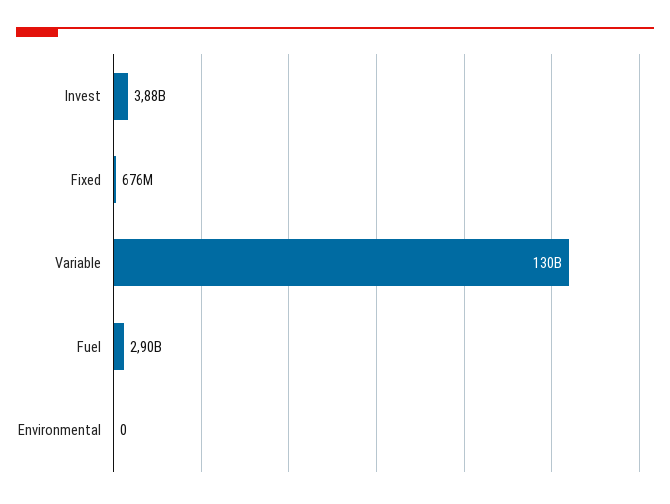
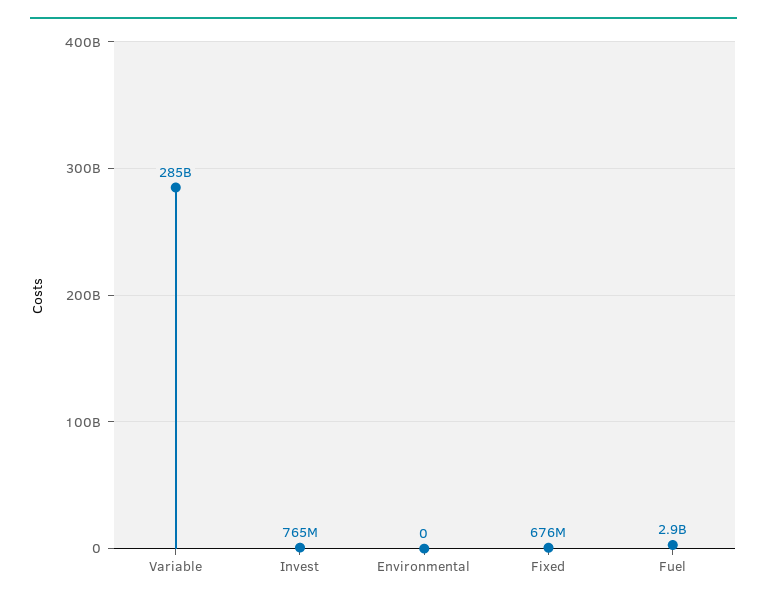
  {
-   "Invest": 3880000000,
+   "Invest": 765000000,
    "Fixed": 676000000,
-   "Variable": 130000000000,
+   "Variable": 285000000000,
    "Fuel": 2900000000,
    "Environmental": 0
  }

